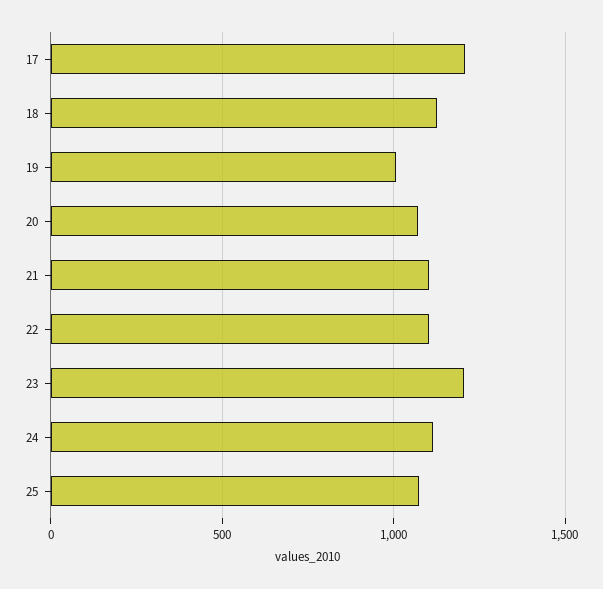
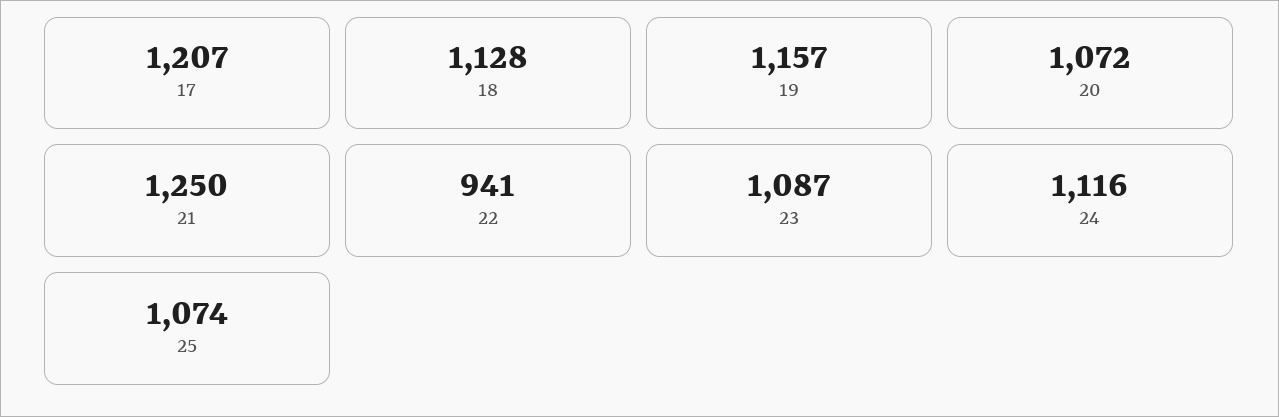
  {
    "17": 1207,
    "18": 1128,
-   "19": 1000,
+   "19": 1157,
    "20": 1072,
-   "21": 1100,
+   "21": 1250,
-   "22": 1100,
+   "22": 941,
-   "23": 1200,
+   "23": 1087,
    "24": 1116,
    "25": 1074
  }

